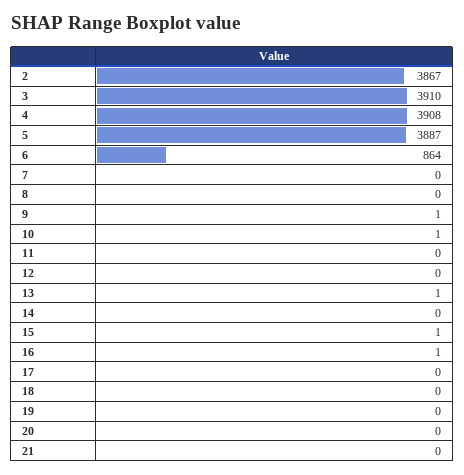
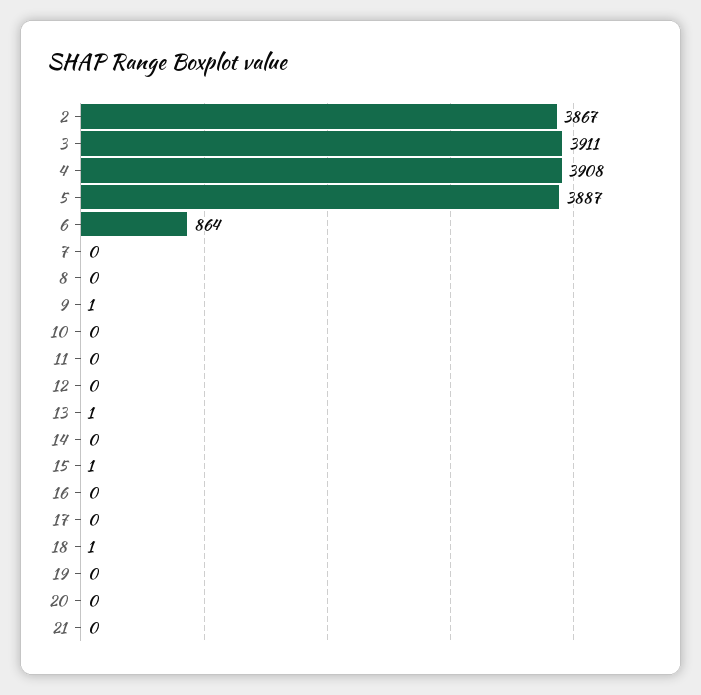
  {
    "2": 3867,
-   "3": 3910,
+   "3": 3911,
    "4": 3908,
    "5": 3887,
    "6": 864,
    "7": 0,
    "8": 0,
    "9": 1,
-   "10": 1,
+   "10": 0,
    "11": 0,
    "12": 0,
    "13": 1,
    "14": 0,
    "15": 1,
-   "16": 1,
+   "16": 0,
    "17": 0,
-   "18": 0,
+   "18": 1,
    "19": 0,
    "20": 0,
    "21": 0
  }

